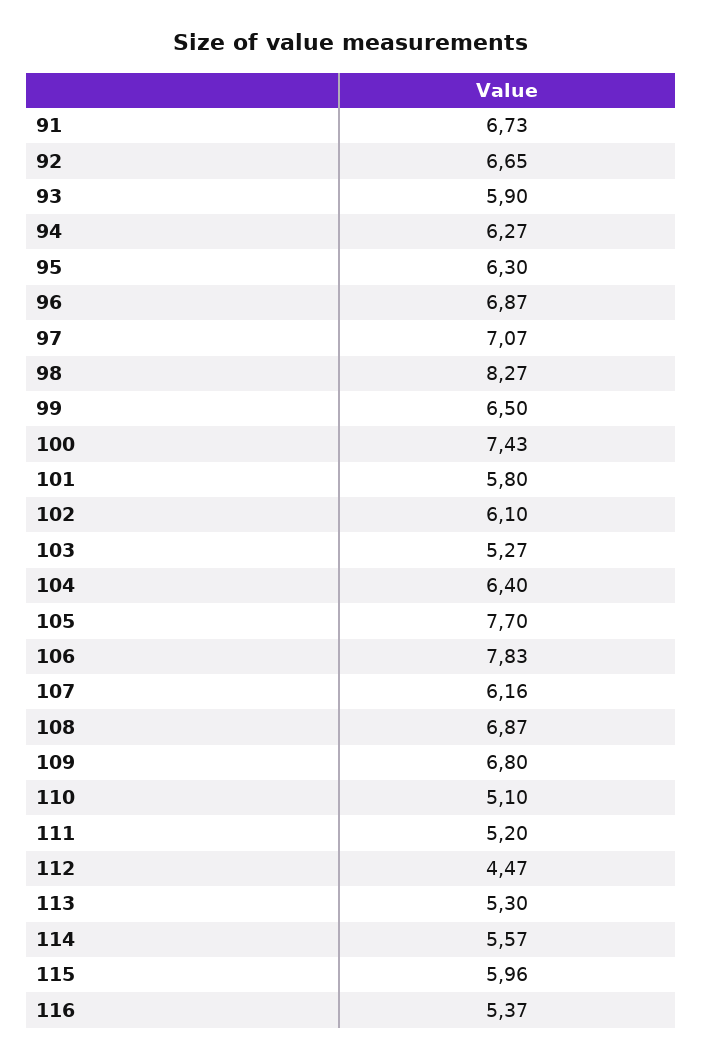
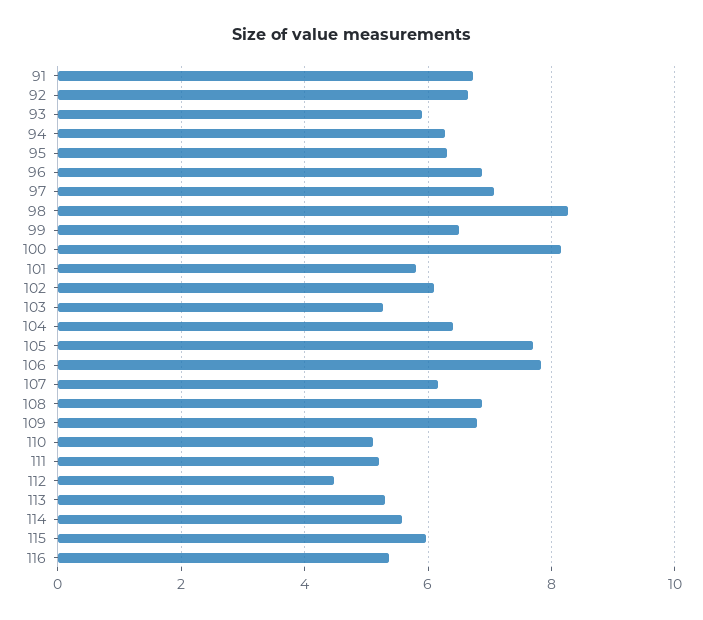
  {
    "91": 6.73,
    "92": 6.65,
    "93": 5.9,
    "94": 6.27,
    "95": 6.3,
    "96": 6.87,
    "97": 7.07,
    "98": 8.27,
    "99": 6.5,
-   "100": 7.43,
+   "100": 8.2,
    "101": 5.8,
    "102": 6.1,
    "103": 5.27,
    "104": 6.4,
    "105": 7.7,
    "106": 7.83,
    "107": 6.16,
    "108": 6.87,
    "109": 6.8,
    "110": 5.1,
    "111": 5.2,
    "112": 4.47,
    "113": 5.3,
    "114": 5.57,
    "115": 5.96,
    "116": 5.37
  }

